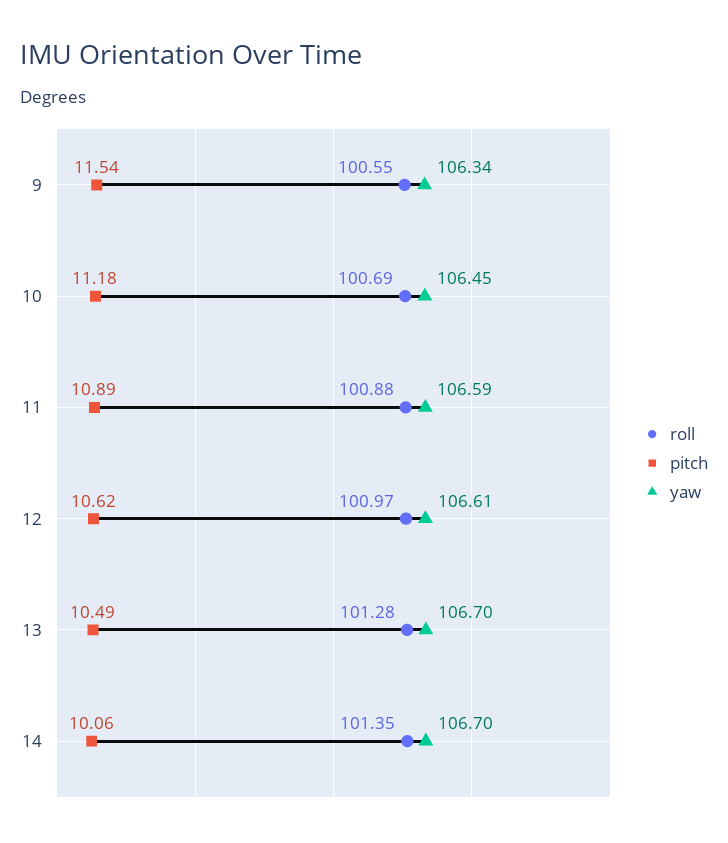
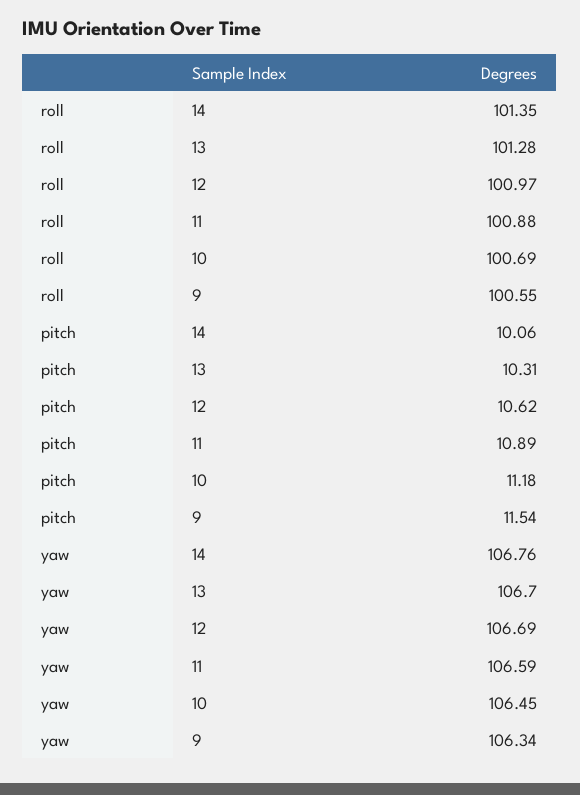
  {
    "roll": {
      "9": 100.55,
      "10": 100.69,
      "11": 100.88,
      "12": 100.97,
      "13": 101.28,
      "14": 101.35
    },
    "pitch": {
      "9": 11.54,
      "10": 11.18,
      "11": 10.89,
      "12": 10.62,
-     "13": 10.49,
+     "13": 10.31,
      "14": 10.06
    },
    "yaw": {
      "9": 106.34,
      "10": 106.45,
      "11": 106.59,
-     "12": 106.61,
+     "12": 106.69,
      "13": 106.7,
-     "14": 106.7
+     "14": 106.76
    }
  }

